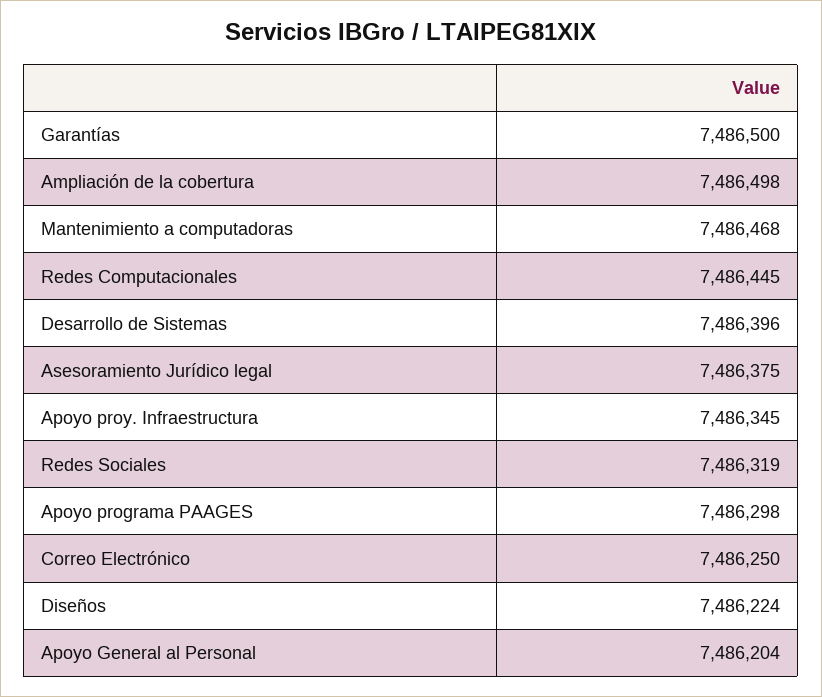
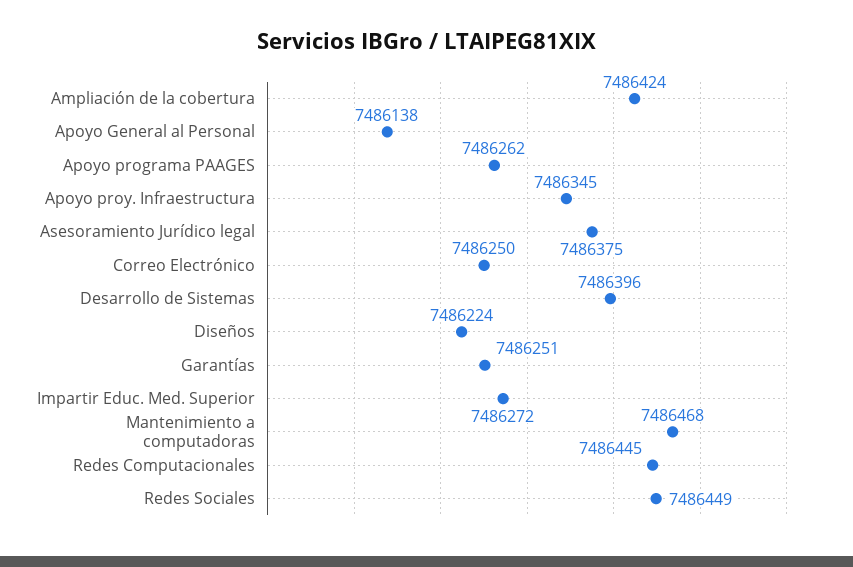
  {
-   "Garantías": 7486500,
+   "Garantías": 7486251,
-   "Ampliación de la cobertura": 7486498,
+   "Ampliación de la cobertura": 7486424,
    "Mantenimiento a computadoras": 7486468,
    "Redes Computacionales": 7486445,
    "Desarrollo de Sistemas": 7486396,
    "Asesoramiento Jurídico legal": 7486375,
    "Apoyo proy. Infraestructura": 7486345,
-   "Redes Sociales": 7486319,
+   "Redes Sociales": 7486449,
-   "Apoyo programa PAAGES": 7486298,
+   "Apoyo programa PAAGES": 7486262,
    "Correo Electrónico": 7486250,
    "Diseños": 7486224,
-   "Apoyo General al Personal": 7486204
+   "Apoyo General al Personal": 7486138,
+   "Impartir Educ. Med. Superior": 7486272
  }

